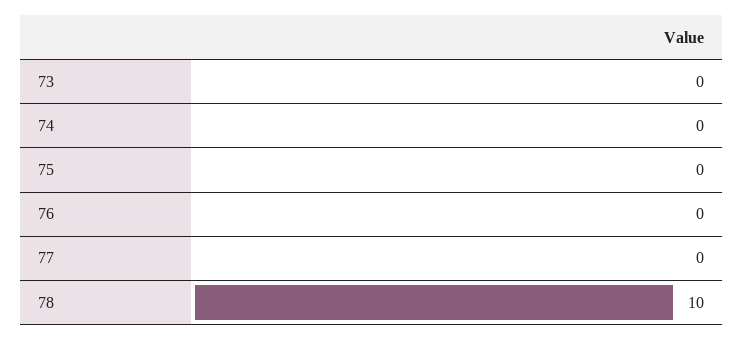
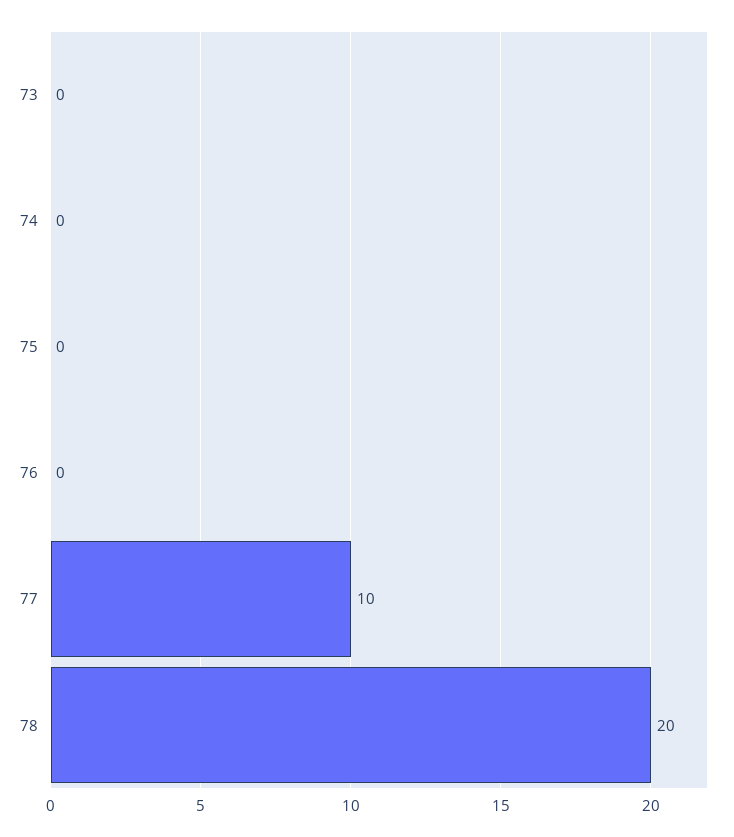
  {
    "73": 0,
    "74": 0,
    "75": 0,
    "76": 0,
-   "77": 0,
+   "77": 10,
-   "78": 10
+   "78": 20
  }

